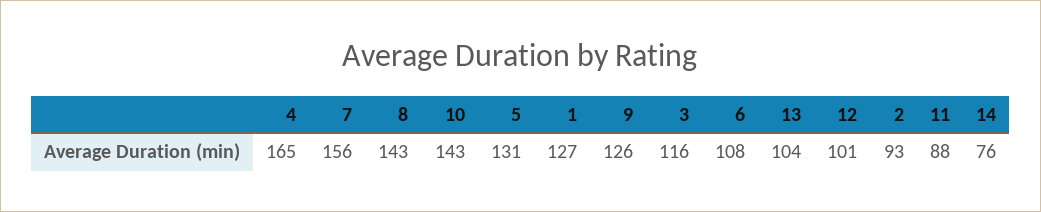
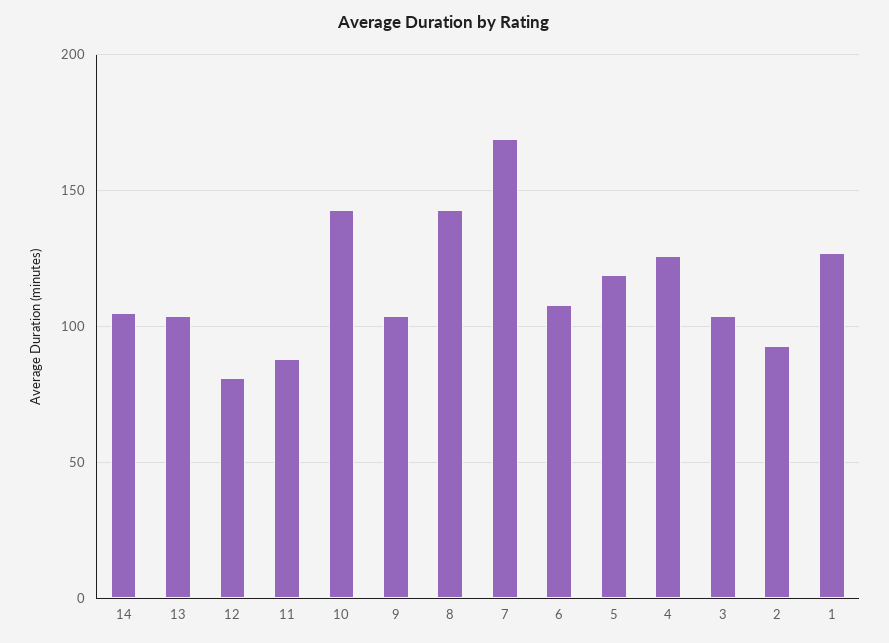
  {
-   "4": 165,
+   "4": 125,
-   "7": 156,
+   "7": 170,
    "8": 143,
    "10": 143,
-   "5": 131,
+   "5": 120,
    "1": 127,
-   "9": 126,
+   "9": 105,
-   "3": 116,
+   "3": 105,
    "6": 108,
    "13": 104,
-   "12": 101,
+   "12": 80,
    "2": 93,
    "11": 88,
-   "14": 76
+   "14": 105
  }

